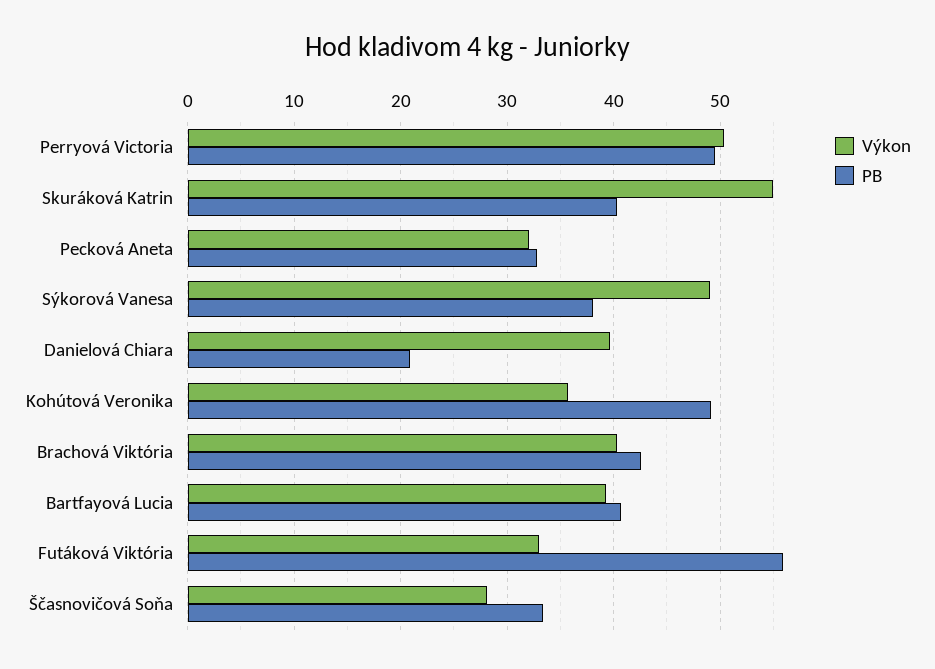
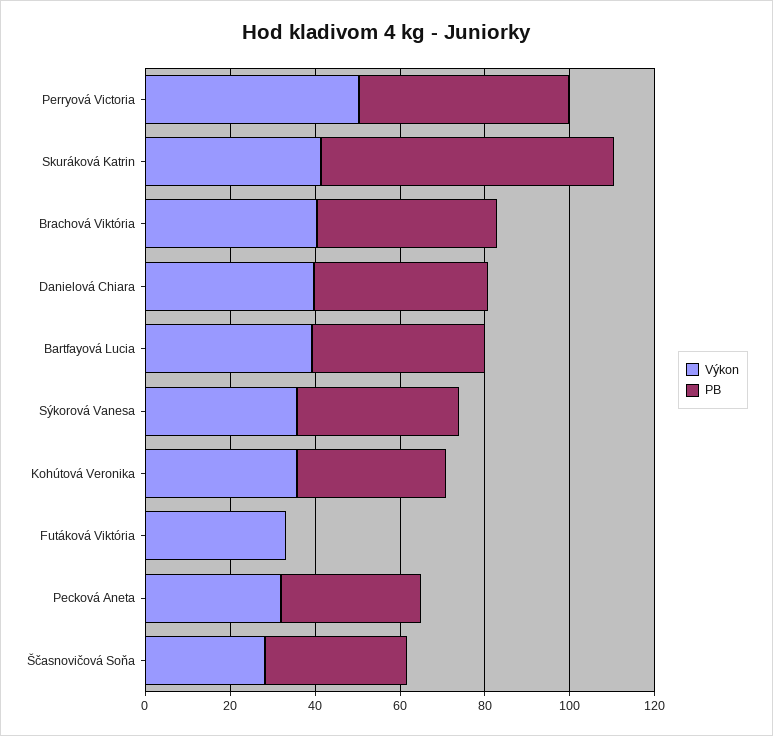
  {
    "Výkon": {
      "Perryová Victoria": 50,
-     "Skuráková Katrin": 55,
+     "Skuráková Katrin": 40,
      "Pecková Aneta": 32,
-     "Sýkorová Vanesa": 49,
+     "Sýkorová Vanesa": 35,
      "Danielová Chiara": 40,
      "Kohútová Veronika": 36,
      "Brachová Viktória": 40,
      "Bartfayová Lucia": 39,
      "Futáková Viktória": 33,
      "Ščasnovičová Soňa": 28
    },
    "PB": {
      "Perryová Victoria": 50,
-     "Skuráková Katrin": 40,
+     "Skuráková Katrin": 70,
      "Pecková Aneta": 33,
      "Sýkorová Vanesa": 38,
-     "Danielová Chiara": 21,
+     "Danielová Chiara": 40,
-     "Kohútová Veronika": 49,
+     "Kohútová Veronika": 35,
      "Brachová Viktória": 43,
      "Bartfayová Lucia": 41,
-     "Futáková Viktória": 56,
+     "Futáková Viktória": 0,
      "Ščasnovičová Soňa": 33
    }
  }

